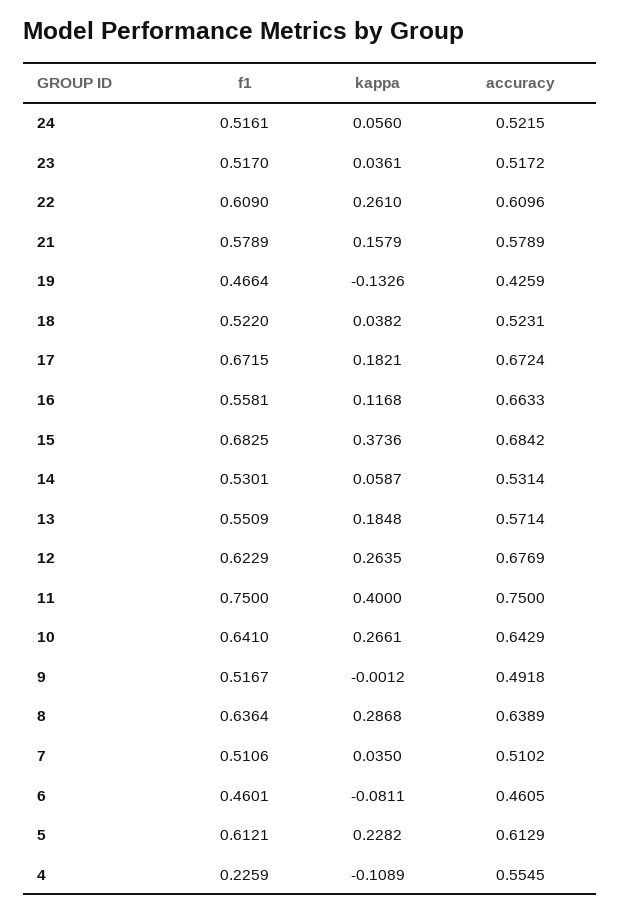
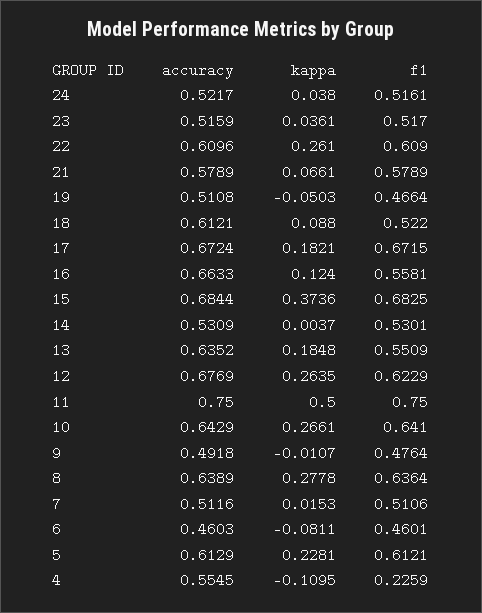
  {
    "f1": {
      "24": 0.5161,
      "23": 0.517,
      "22": 0.609,
      "21": 0.5789,
      "19": 0.4664,
      "18": 0.522,
      "17": 0.6715,
      "16": 0.5581,
      "15": 0.6825,
      "14": 0.5301,
      "13": 0.5509,
      "12": 0.6229,
      "11": 0.75,
      "10": 0.641,
-     "9": 0.5167,
+     "9": 0.4764,
      "8": 0.6364,
      "7": 0.5106,
      "6": 0.4601,
      "5": 0.6121,
      "4": 0.2259
    },
    "kappa": {
-     "24": 0.056,
+     "24": 0.038,
      "23": 0.0361,
      "22": 0.261,
-     "21": 0.1579,
+     "21": 0.0661,
-     "19": -0.1326,
+     "19": -0.0503,
-     "18": 0.0382,
+     "18": 0.088,
      "17": 0.1821,
-     "16": 0.1168,
+     "16": 0.124,
      "15": 0.3736,
-     "14": 0.0587,
+     "14": 0.0037,
      "13": 0.1848,
      "12": 0.2635,
-     "11": 0.4,
+     "11": 0.5,
      "10": 0.2661,
-     "9": -0.0012,
+     "9": -0.0107,
-     "8": 0.2868,
+     "8": 0.2778,
-     "7": 0.035,
+     "7": 0.0153,
      "6": -0.0811,
-     "5": 0.2282,
+     "5": 0.2281,
-     "4": -0.1089
+     "4": -0.1095
    },
    "accuracy": {
-     "24": 0.5215,
+     "24": 0.5217,
-     "23": 0.5172,
+     "23": 0.5159,
      "22": 0.6096,
      "21": 0.5789,
-     "19": 0.4259,
+     "19": 0.5108,
-     "18": 0.5231,
+     "18": 0.6121,
      "17": 0.6724,
      "16": 0.6633,
-     "15": 0.6842,
+     "15": 0.6844,
-     "14": 0.5314,
+     "14": 0.5309,
-     "13": 0.5714,
+     "13": 0.6352,
      "12": 0.6769,
      "11": 0.75,
      "10": 0.6429,
      "9": 0.4918,
      "8": 0.6389,
-     "7": 0.5102,
+     "7": 0.5116,
-     "6": 0.4605,
+     "6": 0.4603,
      "5": 0.6129,
      "4": 0.5545
    }
  }

